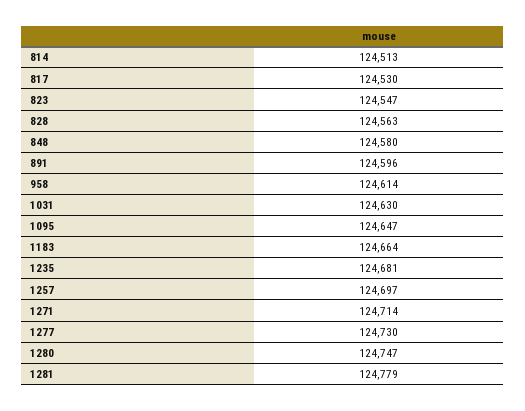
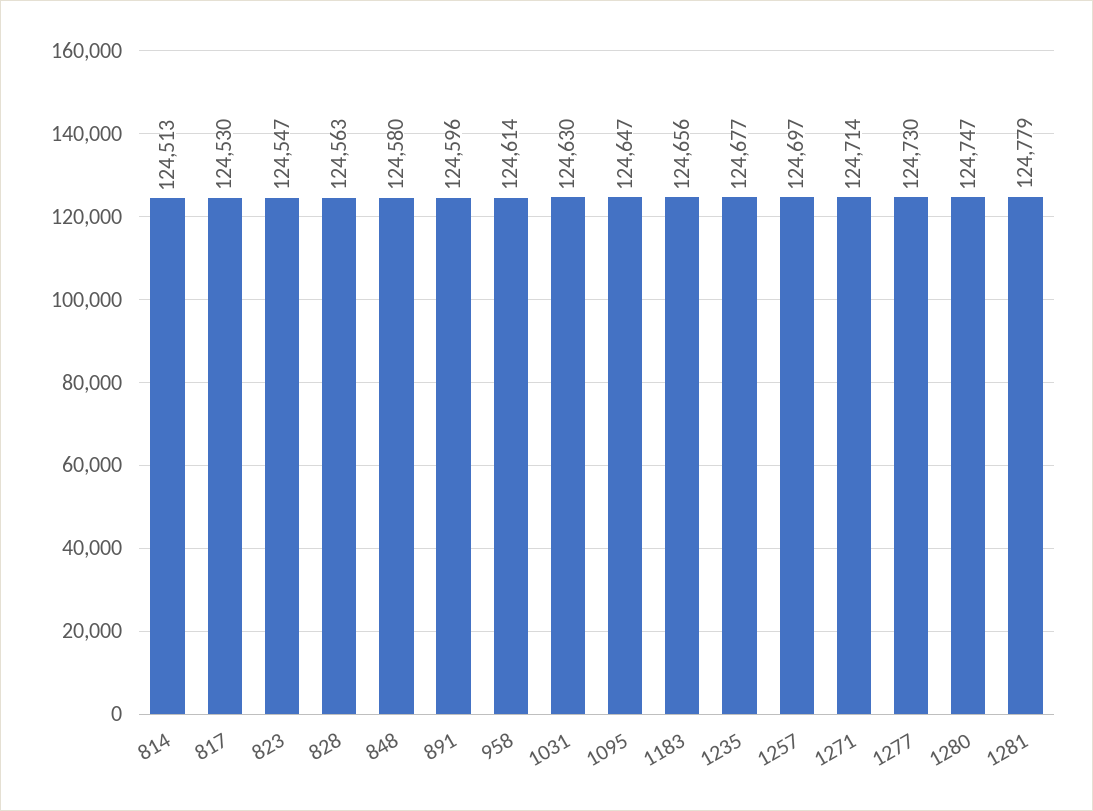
  {
    "814": 124513,
    "817": 124530,
    "823": 124547,
    "828": 124563,
    "848": 124580,
    "891": 124596,
    "958": 124614,
    "1031": 124630,
    "1095": 124647,
-   "1183": 124664,
+   "1183": 124656,
-   "1235": 124681,
+   "1235": 124677,
    "1257": 124697,
    "1271": 124714,
    "1277": 124730,
    "1280": 124747,
    "1281": 124779
  }

